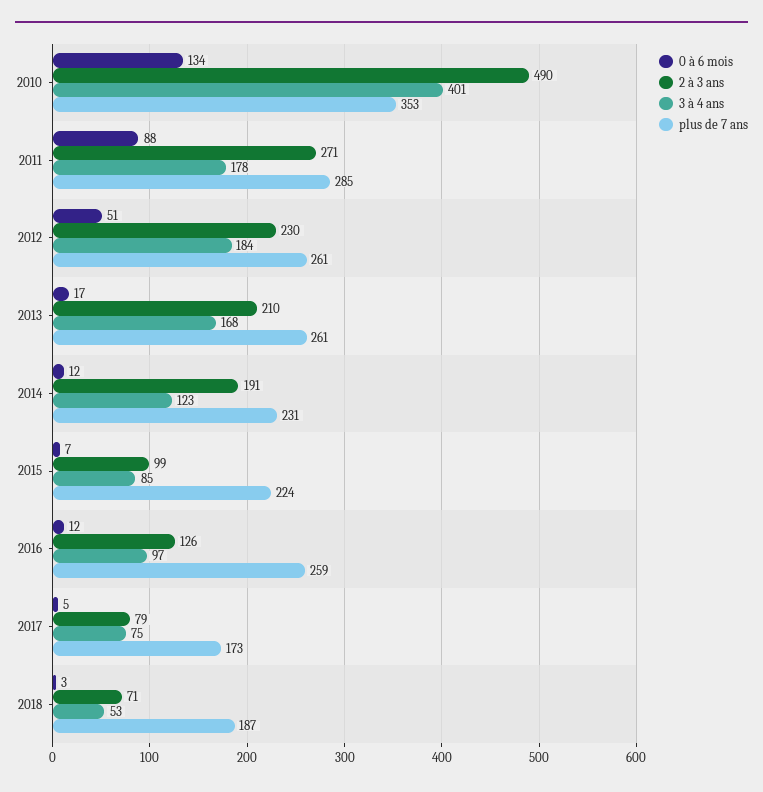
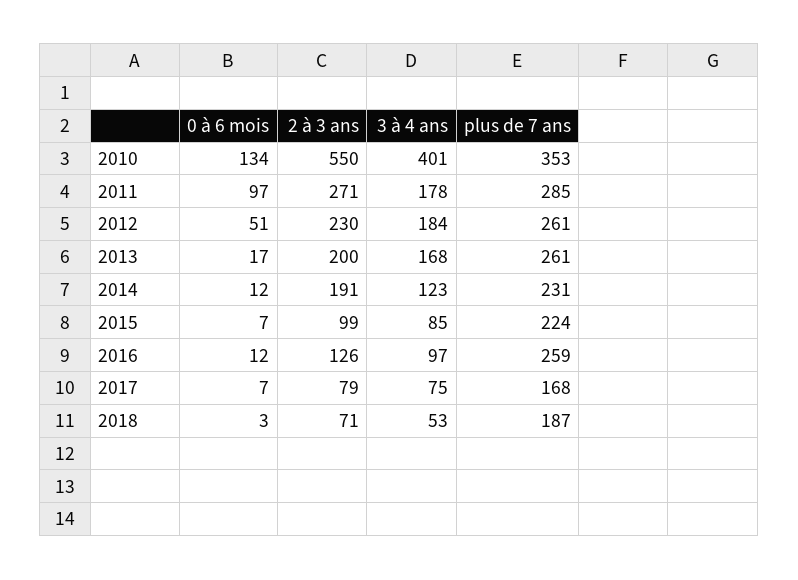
  {
    "0 à 6 mois": {
      "2010": 134,
-     "2011": 88,
+     "2011": 97,
      "2012": 51,
      "2013": 17,
      "2014": 12,
      "2015": 7,
      "2016": 12,
-     "2017": 5,
+     "2017": 7,
      "2018": 3
    },
    "2 à 3 ans": {
-     "2010": 490,
+     "2010": 550,
      "2011": 271,
      "2012": 230,
-     "2013": 210,
+     "2013": 200,
      "2014": 191,
      "2015": 99,
      "2016": 126,
      "2017": 79,
      "2018": 71
    },
    "3 à 4 ans": {
      "2010": 401,
      "2011": 178,
      "2012": 184,
      "2013": 168,
      "2014": 123,
      "2015": 85,
      "2016": 97,
      "2017": 75,
      "2018": 53
    },
    "plus de 7 ans": {
      "2010": 353,
      "2011": 285,
      "2012": 261,
      "2013": 261,
      "2014": 231,
      "2015": 224,
      "2016": 259,
-     "2017": 173,
+     "2017": 168,
      "2018": 187
    }
  }

